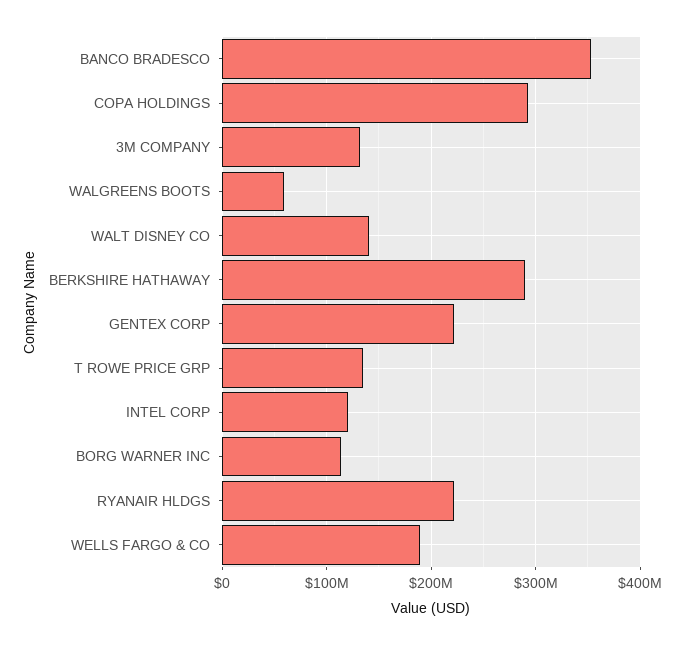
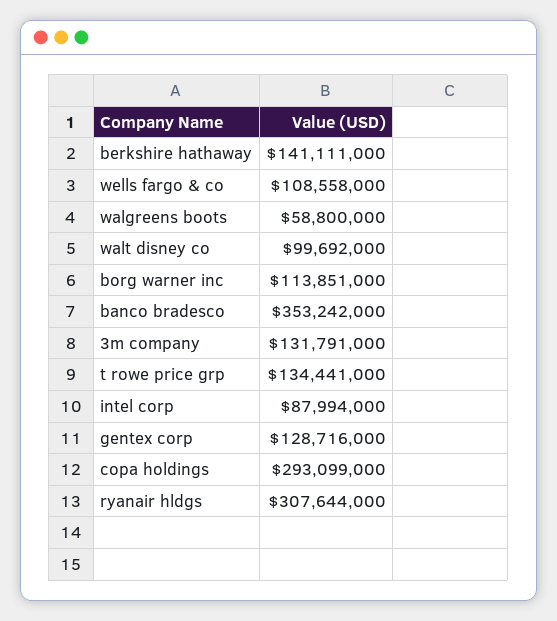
  {
    "BANCO BRADESCO": 353242000,
    "COPA HOLDINGS": 293099000,
    "3M COMPANY": 131791000,
    "WALGREENS BOOTS": 58800000,
-   "WALT DISNEY CO": 140000000,
+   "WALT DISNEY CO": 99692000,
-   "BERKSHIRE HATHAWAY": 290000000,
+   "BERKSHIRE HATHAWAY": 141111000,
-   "GENTEX CORP": 220000000,
+   "GENTEX CORP": 128716000,
    "T ROWE PRICE GRP": 134441000,
-   "INTEL CORP": 120000000,
+   "INTEL CORP": 87994000,
    "BORG WARNER INC": 113851000,
-   "RYANAIR HLDGS": 220000000,
+   "RYANAIR HLDGS": 307644000,
-   "WELLS FARGO & CO": 190000000
+   "WELLS FARGO & CO": 108558000
  }

